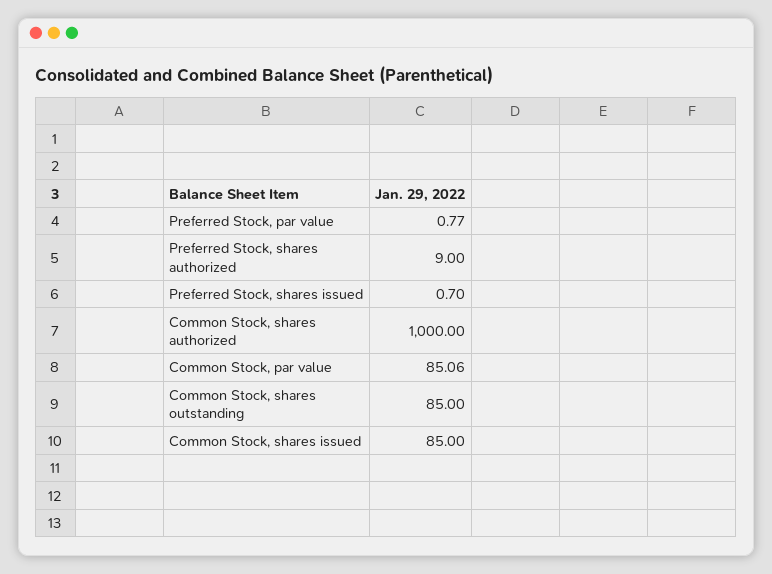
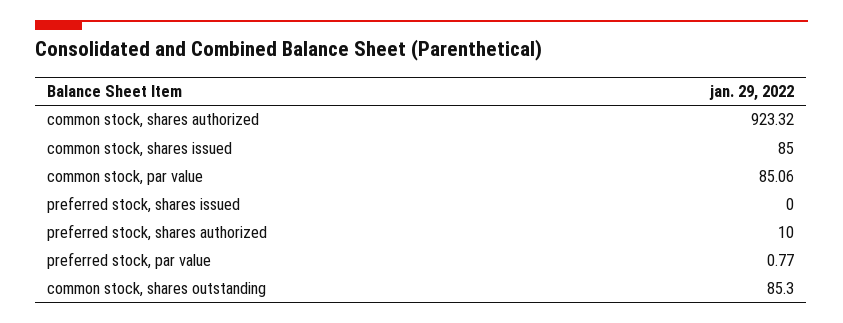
  {
    "Preferred Stock, par value": 0.77,
-   "Preferred Stock, shares authorized": 9,
+   "Preferred Stock, shares authorized": 10,
-   "Preferred Stock, shares issued": 0.7,
+   "Preferred Stock, shares issued": 0,
-   "Common Stock, shares authorized": 1000,
+   "Common Stock, shares authorized": 923.32,
    "Common Stock, par value": 85.06,
-   "Common Stock, shares outstanding": 85,
+   "Common Stock, shares outstanding": 85.3,
    "Common Stock, shares issued": 85
  }

